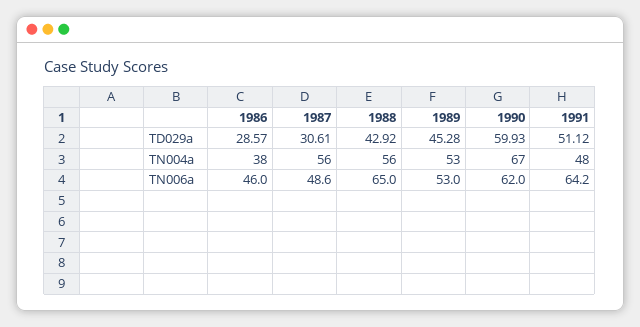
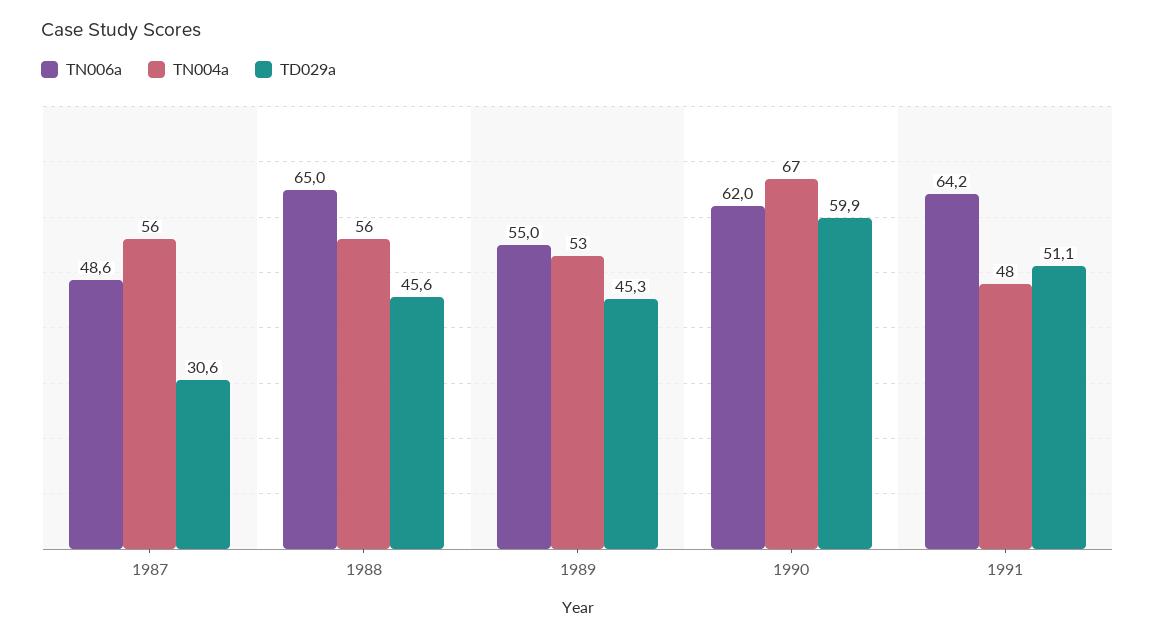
  {
    "TD029a": {
-     "1986": 28.57,
      "1987": 30.61,
-     "1988": 42.92,
+     "1988": 45.6,
      "1989": 45.28,
      "1990": 59.93,
      "1991": 51.12
    },
    "TN004a": {
-     "1986": 38,
      "1987": 56,
      "1988": 56,
      "1989": 53,
      "1990": 67,
      "1991": 48
    },
    "TN006a": {
-     "1986": 46,
      "1987": 48.6,
      "1988": 65,
-     "1989": 53,
+     "1989": 55,
      "1990": 62,
      "1991": 64.2
    }
  }

